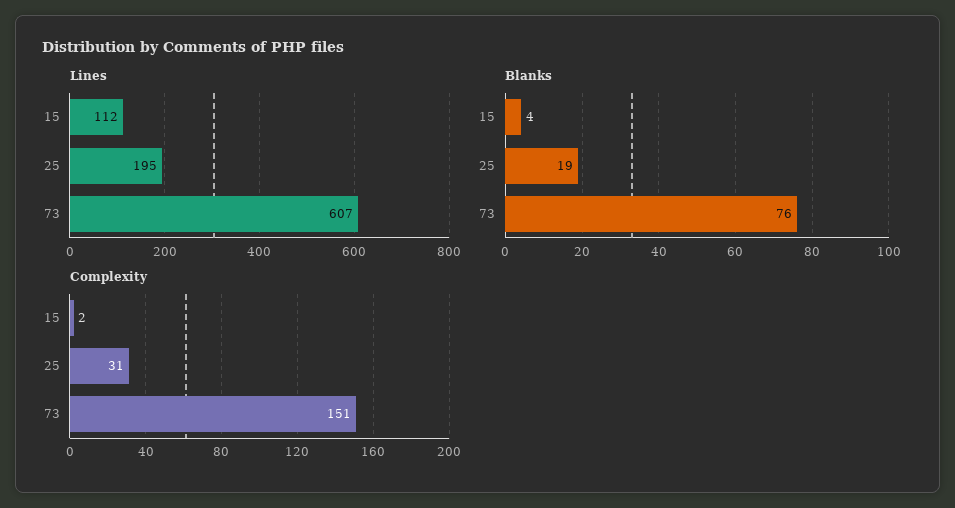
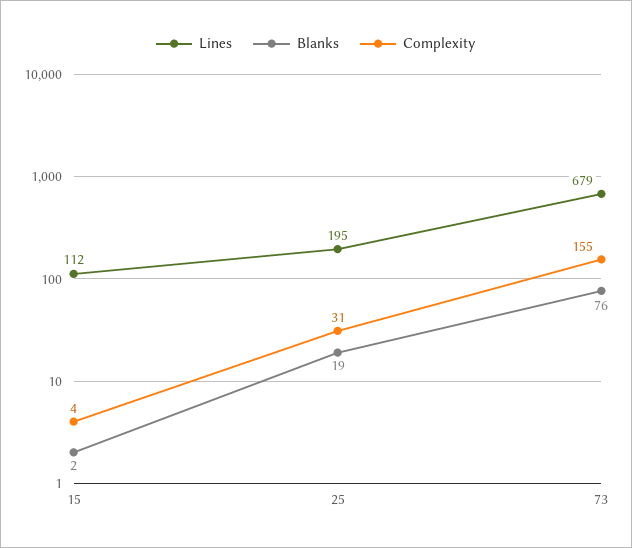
  {
    "Lines": {
      "15": 112,
      "25": 195,
-     "73": 607
+     "73": 679
    },
    "Blanks": {
-     "15": 4,
+     "15": 2,
      "25": 19,
      "73": 76
    },
    "Complexity": {
-     "15": 2,
+     "15": 4,
      "25": 31,
-     "73": 151
+     "73": 155
    }
  }

